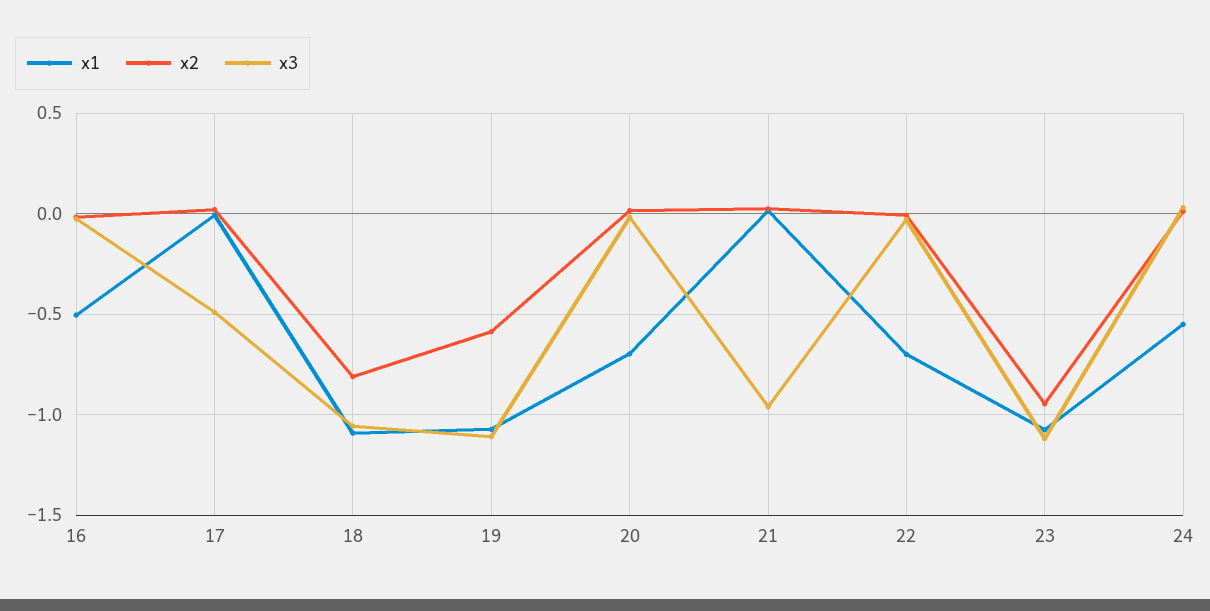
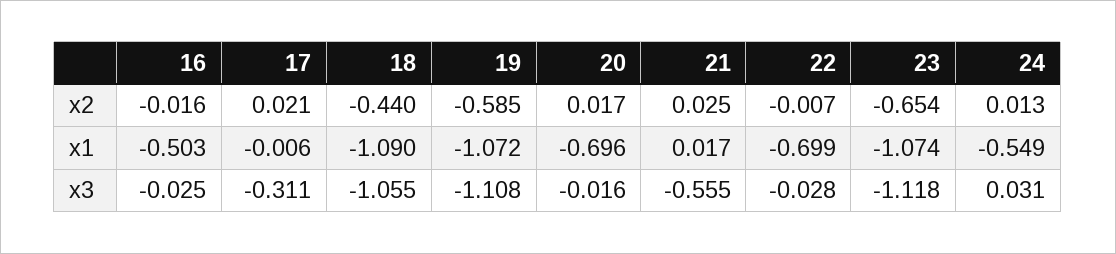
  {
    "x1": {
      "16": -0.503,
      "17": -0.006,
      "18": -1.09,
      "19": -1.072,
      "20": -0.696,
      "21": 0.017,
      "22": -0.699,
      "23": -1.074,
      "24": -0.549
    },
    "x2": {
      "16": -0.016,
      "17": 0.021,
-     "18": -0.8,
+     "18": -0.44,
      "19": -0.585,
      "20": 0.017,
      "21": 0.025,
      "22": -0.007,
-     "23": -0.95,
+     "23": -0.654,
      "24": 0.013
    },
    "x3": {
      "16": -0.025,
-     "17": -0.5,
+     "17": -0.311,
      "18": -1.055,
      "19": -1.108,
      "20": -0.016,
-     "21": -0.95,
+     "21": -0.555,
      "22": -0.028,
      "23": -1.118,
      "24": 0.031
    }
  }

